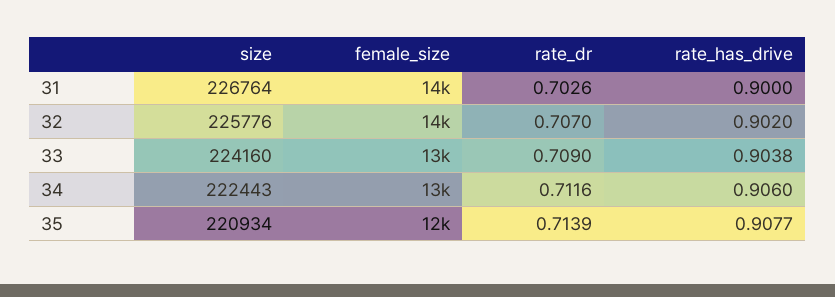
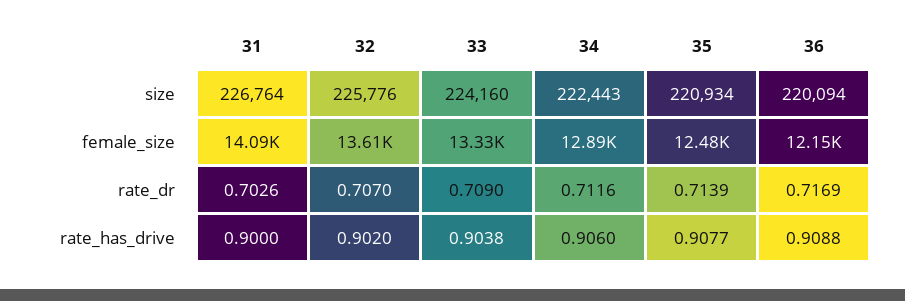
  {
    "size": {
      "31": 226764,
      "32": 225776,
      "33": 224160,
      "34": 222443,
-     "35": 220934
+     "35": 220934,
+     "36": 220094
    },
    "female_size": {
      "31": 14090,
      "32": 13610,
      "33": 13330,
      "34": 12890,
-     "35": 12480
+     "35": 12480,
+     "36": 12150
    },
    "rate_dr": {
      "31": 0.7026,
      "32": 0.707,
      "33": 0.709,
      "34": 0.7116,
-     "35": 0.7139
+     "35": 0.7139,
+     "36": 0.7169
    },
    "rate_has_drive": {
      "31": 0.9,
      "32": 0.902,
      "33": 0.9038,
      "34": 0.906,
-     "35": 0.9077
+     "35": 0.9077,
+     "36": 0.9088
    }
  }

